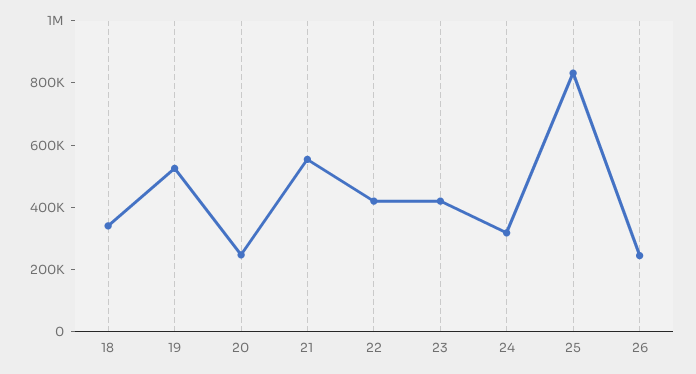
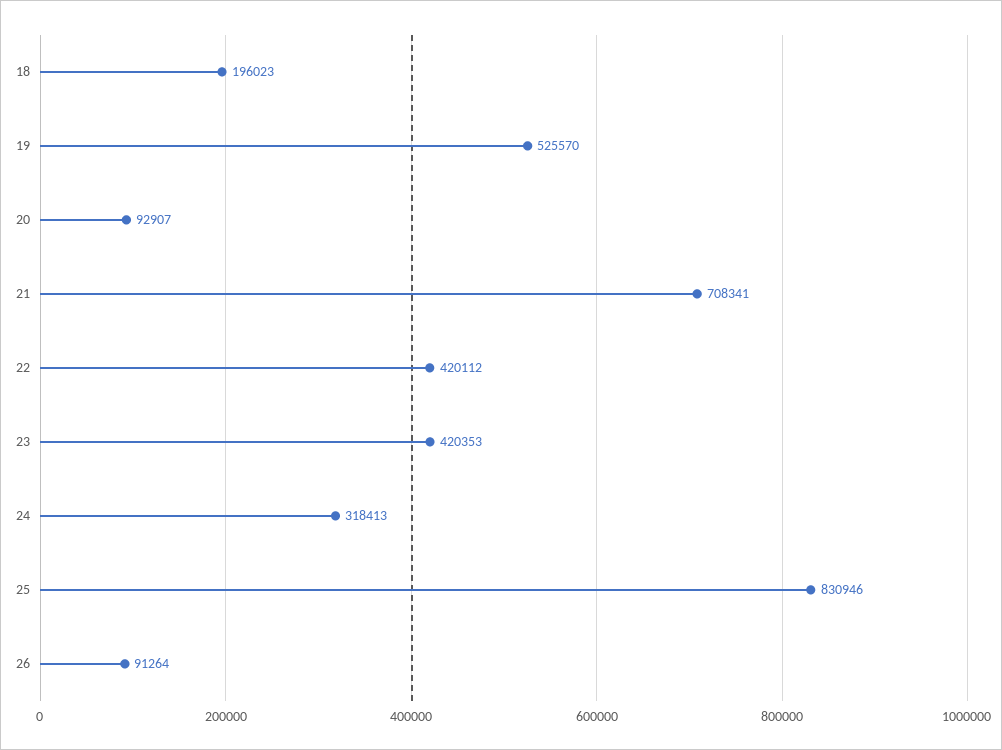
  {
-   "18": 350000,
+   "18": 196023,
    "19": 525570,
-   "20": 250000,
+   "20": 92907,
-   "21": 550000,
+   "21": 708341,
    "22": 420112,
    "23": 420353,
    "24": 318413,
    "25": 830946,
-   "26": 250000
+   "26": 91264
  }

